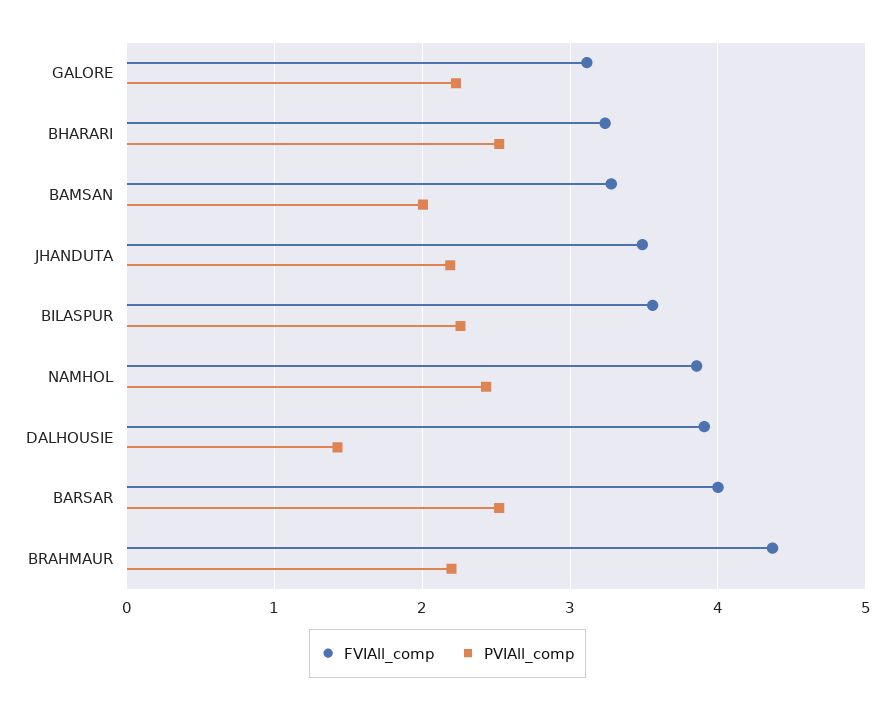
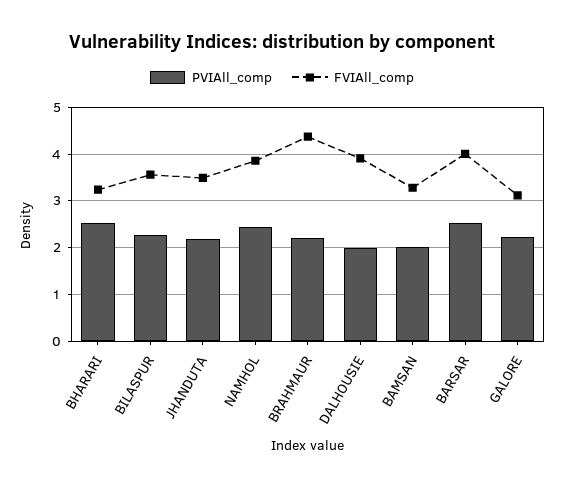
  {
    "FVIAll_comp": {
      "GALORE": 3.1,
      "BHARARI": 3.2,
      "BAMSAN": 3.3,
      "JHANDUTA": 3.5,
      "BILASPUR": 3.6,
      "NAMHOL": 3.9,
      "DALHOUSIE": 3.9,
      "BARSAR": 4,
      "BRAHMAUR": 4.4
    },
    "PVIAll_comp": {
      "GALORE": 2.2,
      "BHARARI": 2.5,
      "BAMSAN": 2,
      "JHANDUTA": 2.2,
      "BILASPUR": 2.3,
      "NAMHOL": 2.4,
-     "DALHOUSIE": 1.4,
+     "DALHOUSIE": 2,
      "BARSAR": 2.5,
      "BRAHMAUR": 2.2
    }
  }

